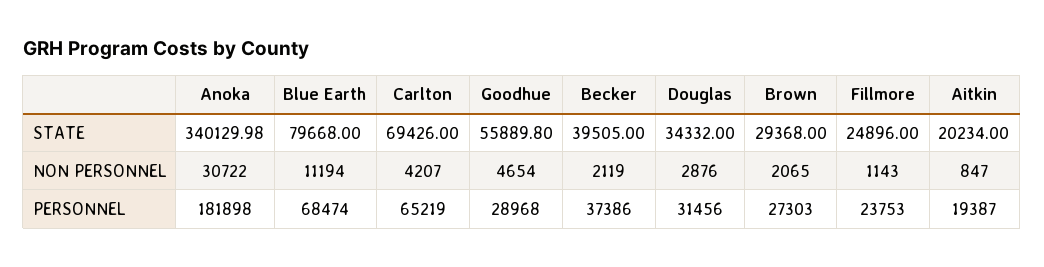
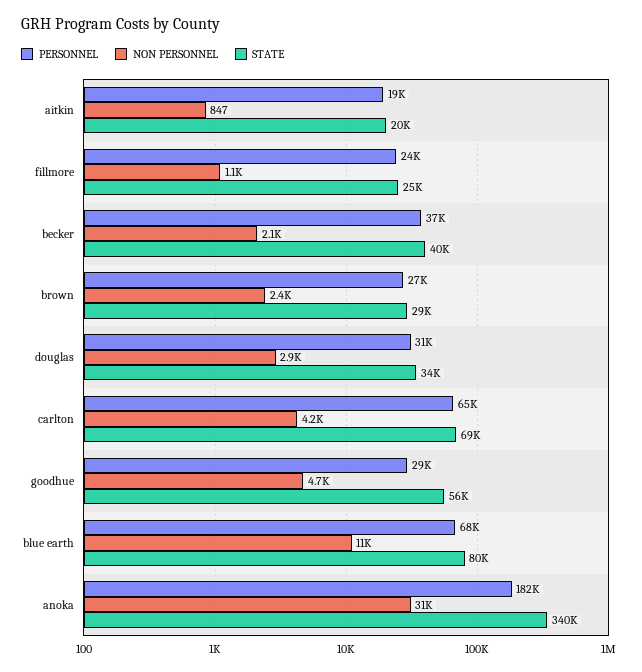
  {
    "STATE": {
      "Anoka": 340129.98,
      "Blue Earth": 79668,
      "Carlton": 69426,
      "Goodhue": 55889.8,
      "Becker": 39505,
      "Douglas": 34332,
      "Brown": 29368,
      "Fillmore": 24896,
      "Aitkin": 20234
    },
    "NON PERSONNEL": {
      "Anoka": 30722,
      "Blue Earth": 11194,
      "Carlton": 4207,
      "Goodhue": 4654,
      "Becker": 2119,
      "Douglas": 2876,
-     "Brown": 2065,
+     "Brown": 2400,
      "Fillmore": 1143,
      "Aitkin": 847
    },
    "PERSONNEL": {
      "Anoka": 181898,
      "Blue Earth": 68474,
      "Carlton": 65219,
      "Goodhue": 28968,
      "Becker": 37386,
      "Douglas": 31456,
      "Brown": 27303,
      "Fillmore": 23753,
      "Aitkin": 19387
    }
  }

